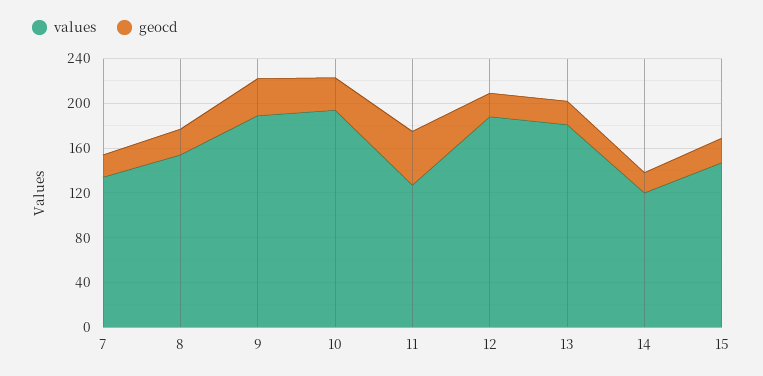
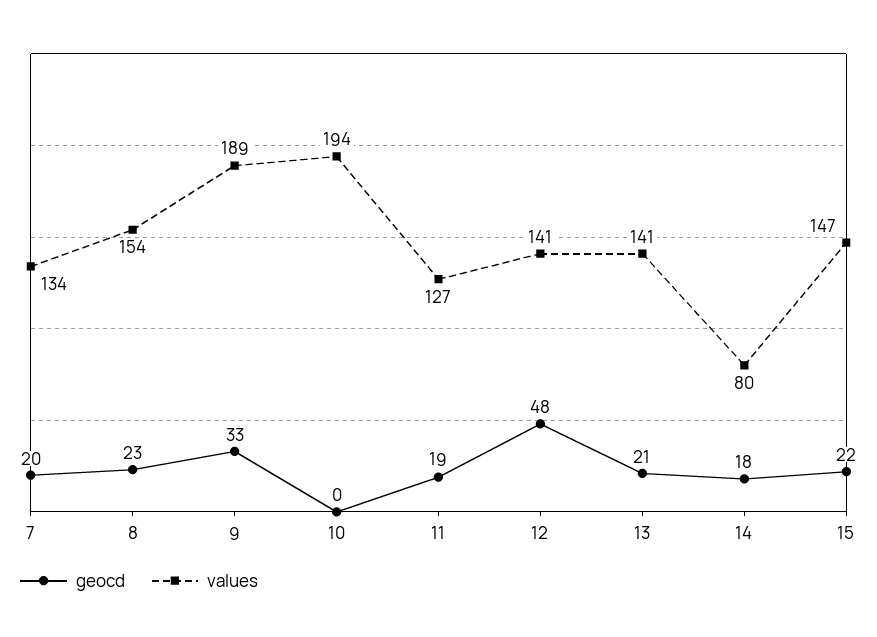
  {
    "values": {
      "7": 134,
      "8": 154,
      "9": 189,
      "10": 194,
      "11": 127,
-     "12": 190,
+     "12": 141,
-     "13": 180,
+     "13": 141,
-     "14": 120,
+     "14": 80,
      "15": 147
    },
    "geocd": {
      "7": 20,
      "8": 23,
      "9": 33,
-     "10": 30,
+     "10": 0,
-     "11": 50,
+     "11": 19,
-     "12": 20,
+     "12": 48,
      "13": 21,
      "14": 18,
      "15": 22
    }
  }

